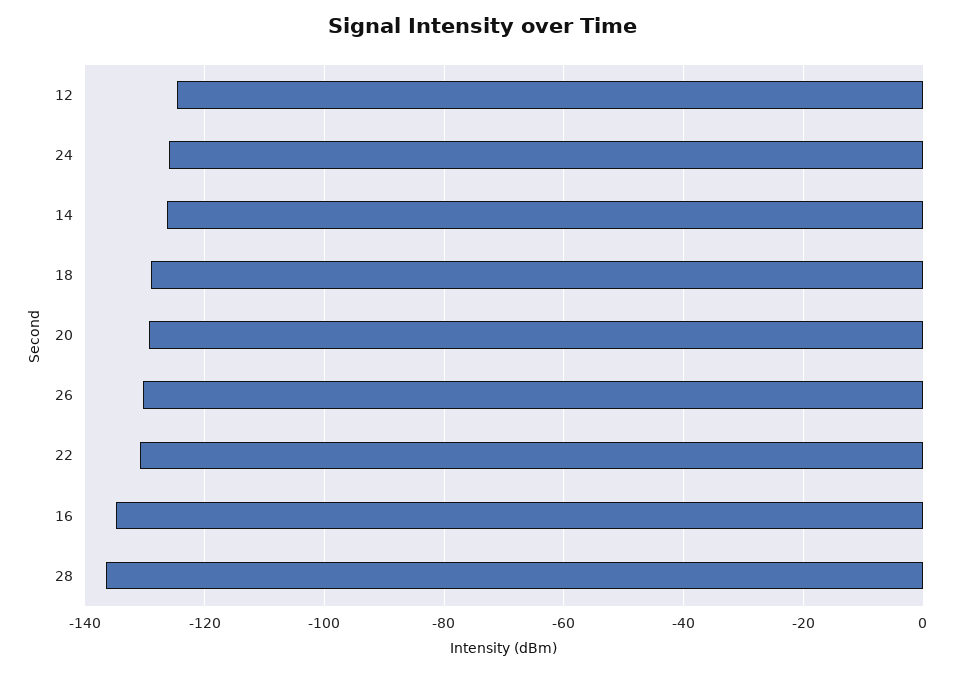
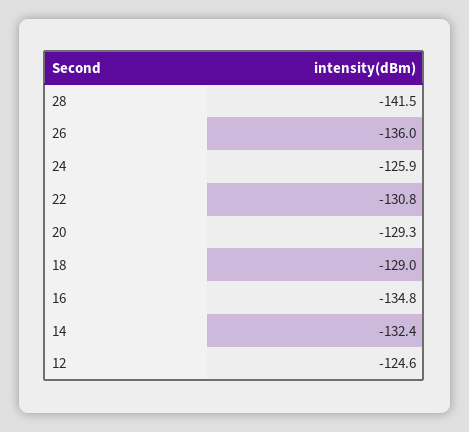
  {
    "12": -124.6,
    "24": -125.9,
-   "14": -126,
+   "14": -132.4,
    "18": -129,
    "20": -129.3,
-   "26": -130,
+   "26": -136,
    "22": -130.8,
    "16": -134.8,
-   "28": -136
+   "28": -141.5
  }

